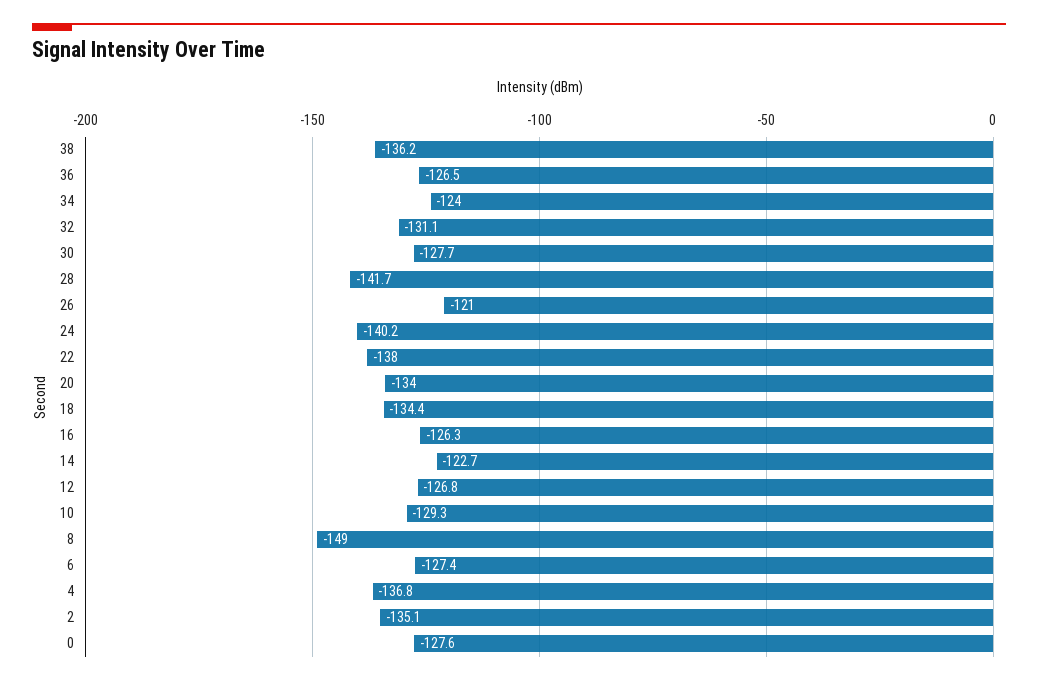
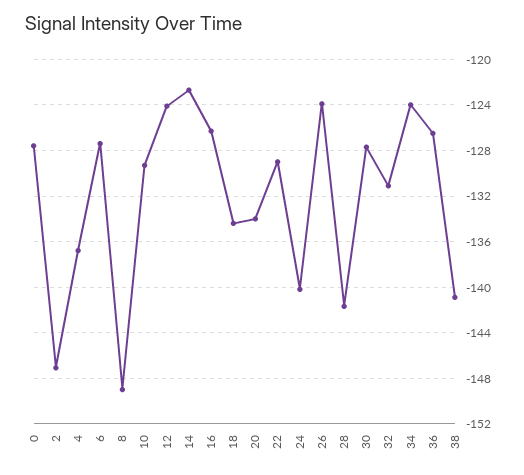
  {
-   "38": -136.2,
+   "38": -141,
    "36": -126.5,
    "34": -124,
    "32": -131.1,
    "30": -127.7,
    "28": -141.7,
-   "26": -121,
+   "26": -124,
    "24": -140.2,
-   "22": -138,
+   "22": -129,
    "20": -134,
    "18": -134.4,
    "16": -126.3,
    "14": -122.7,
-   "12": -126.8,
+   "12": -124,
    "10": -129.3,
    "8": -149,
    "6": -127.4,
    "4": -136.8,
-   "2": -135.1,
+   "2": -147,
    "0": -127.6
  }

